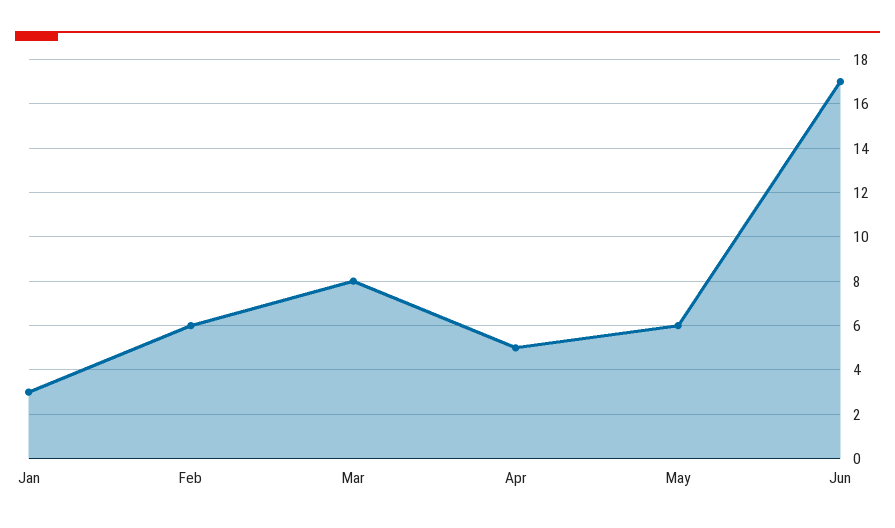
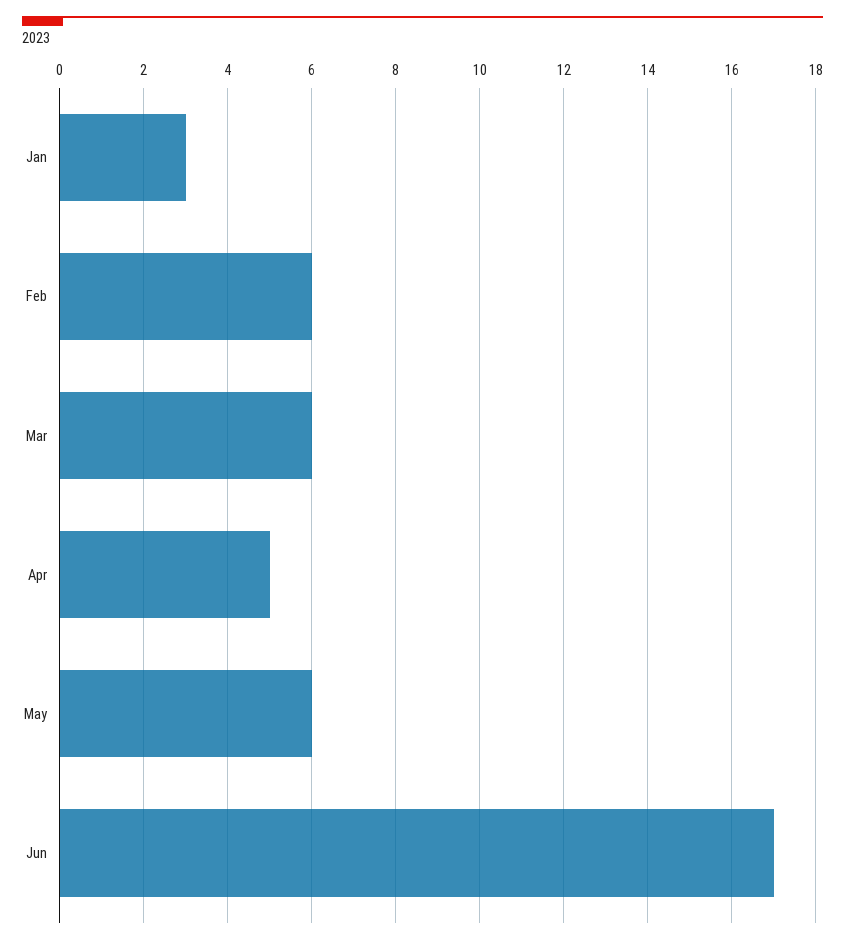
  {
    "Jan": 3,
    "Feb": 6,
-   "Mar": 8,
+   "Mar": 6,
    "Apr": 5,
    "May": 6,
    "Jun": 17
  }

